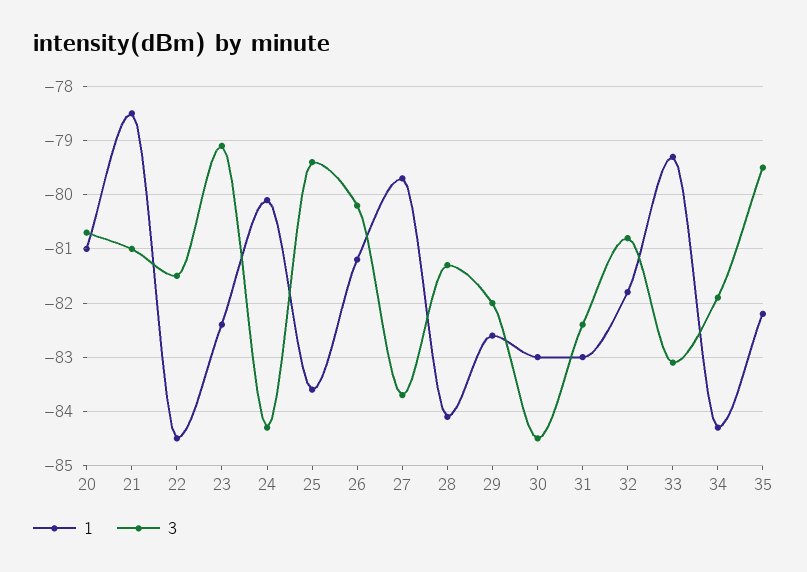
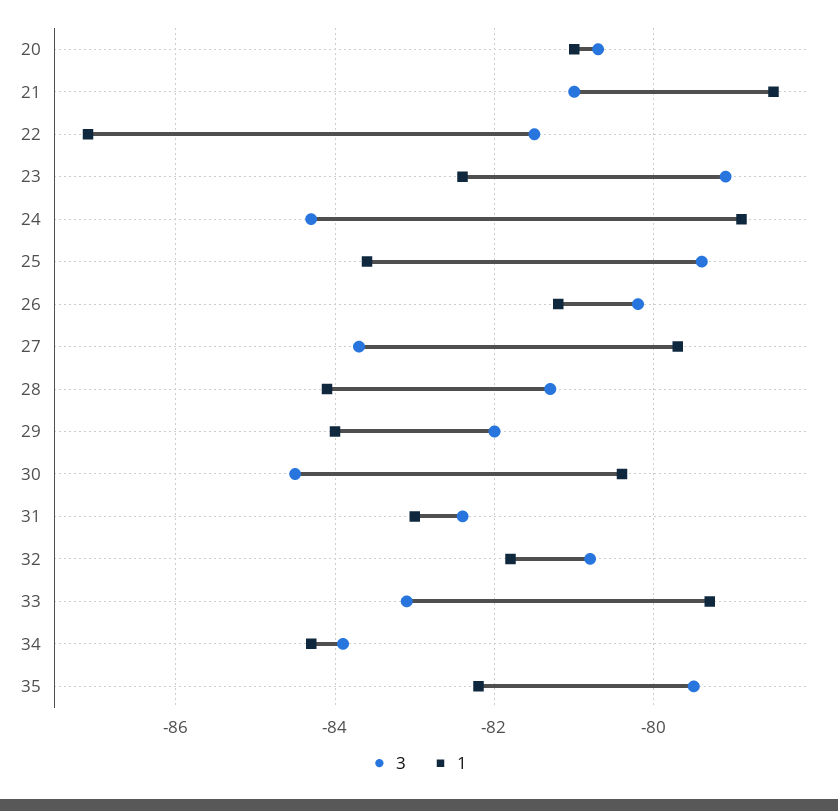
  {
    "1": {
      "20": -81,
      "21": -78.5,
-     "22": -84.5,
+     "22": -87,
      "23": -82.5,
-     "24": -80,
+     "24": -79,
      "25": -83.5,
      "26": -81,
      "27": -79.5,
      "28": -84,
-     "29": -82.5,
+     "29": -84,
-     "30": -83,
+     "30": -80.5,
      "31": -83,
      "32": -82,
      "33": -79.5,
      "34": -84.5,
      "35": -82
    },
    "3": {
      "20": -80.5,
      "21": -81,
      "22": -81.5,
      "23": -79,
      "24": -84.5,
      "25": -79.5,
      "26": -80,
      "27": -83.5,
      "28": -81.5,
      "29": -82,
      "30": -84.5,
      "31": -82.5,
      "32": -81,
      "33": -83,
-     "34": -82,
+     "34": -84,
      "35": -79.5
    }
  }

